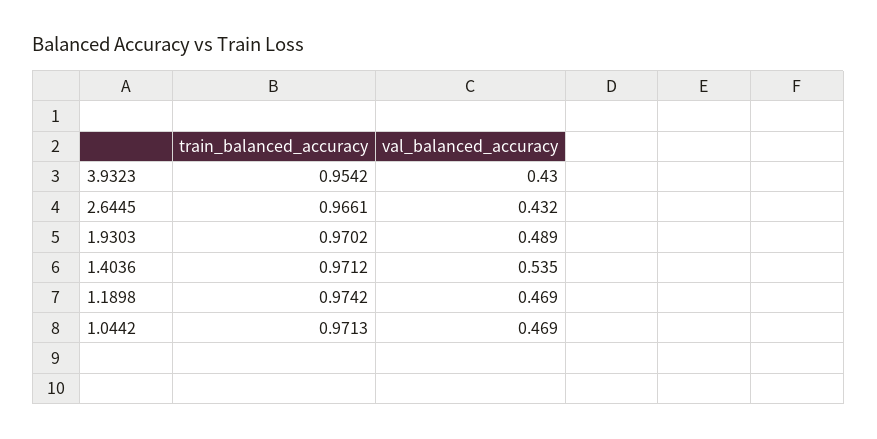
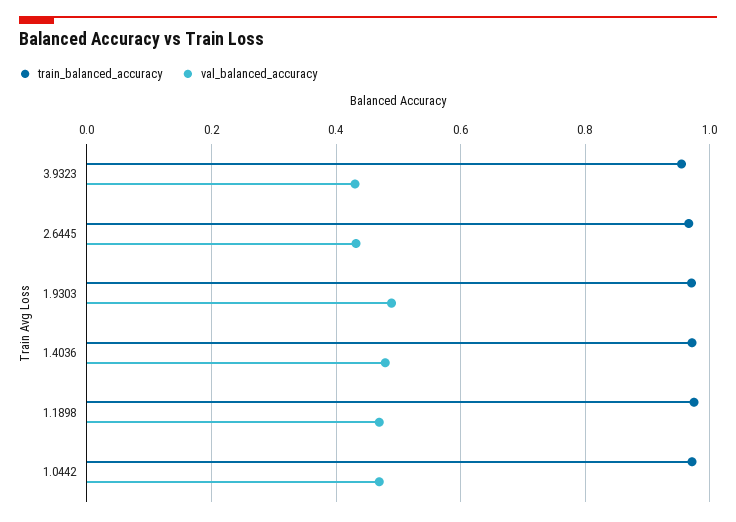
  {
    "train_balanced_accuracy": {
      "3.9323": 0.9542,
      "2.6445": 0.9661,
      "1.9303": 0.9702,
      "1.4036": 0.9712,
      "1.1898": 0.9742,
      "1.0442": 0.9713
    },
    "val_balanced_accuracy": {
      "3.9323": 0.43,
      "2.6445": 0.432,
      "1.9303": 0.489,
-     "1.4036": 0.535,
+     "1.4036": 0.48,
      "1.1898": 0.469,
      "1.0442": 0.469
    }
  }

